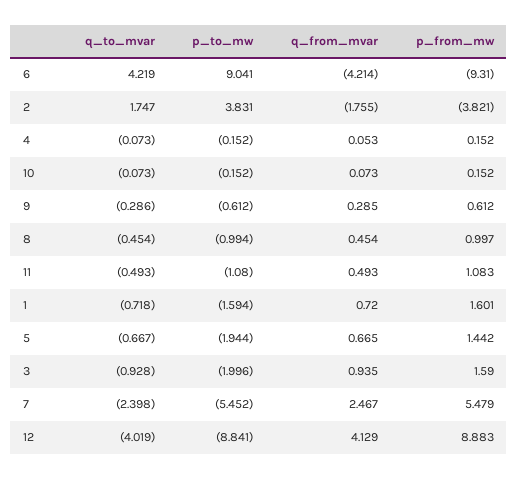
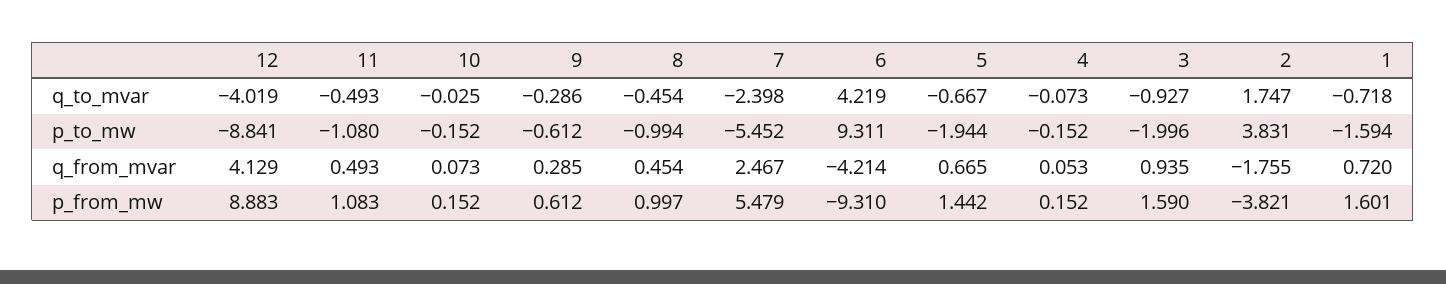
  {
    "q_to_mvar": {
      "6": 4.219,
      "2": 1.747,
      "4": -0.073,
-     "10": -0.073,
+     "10": -0.025,
      "9": -0.286,
      "8": -0.454,
      "11": -0.493,
      "1": -0.718,
      "5": -0.667,
-     "3": -0.928,
+     "3": -0.927,
      "7": -2.398,
      "12": -4.019
    },
    "p_to_mw": {
-     "6": 9.041,
+     "6": 9.311,
      "2": 3.831,
      "4": -0.152,
      "10": -0.152,
      "9": -0.612,
      "8": -0.994,
      "11": -1.08,
      "1": -1.594,
      "5": -1.944,
      "3": -1.996,
      "7": -5.452,
      "12": -8.841
    },
    "q_from_mvar": {
      "6": -4.214,
      "2": -1.755,
      "4": 0.053,
      "10": 0.073,
      "9": 0.285,
      "8": 0.454,
      "11": 0.493,
      "1": 0.72,
      "5": 0.665,
      "3": 0.935,
      "7": 2.467,
      "12": 4.129
    },
    "p_from_mw": {
      "6": -9.31,
      "2": -3.821,
      "4": 0.152,
      "10": 0.152,
      "9": 0.612,
      "8": 0.997,
      "11": 1.083,
      "1": 1.601,
      "5": 1.442,
      "3": 1.59,
      "7": 5.479,
      "12": 8.883
    }
  }

